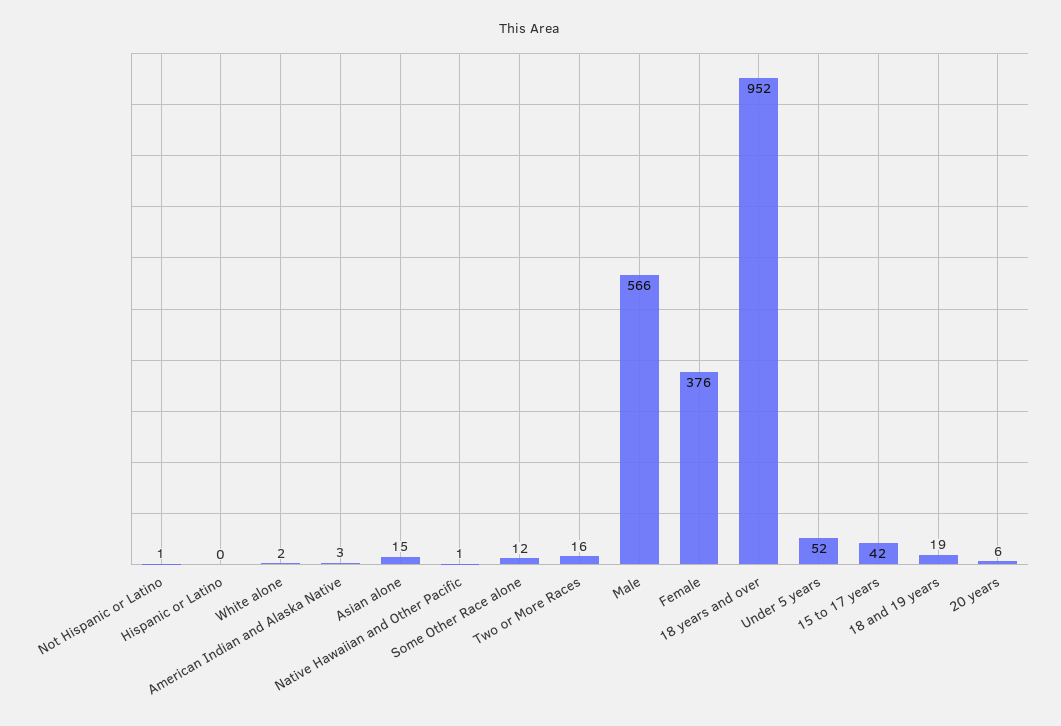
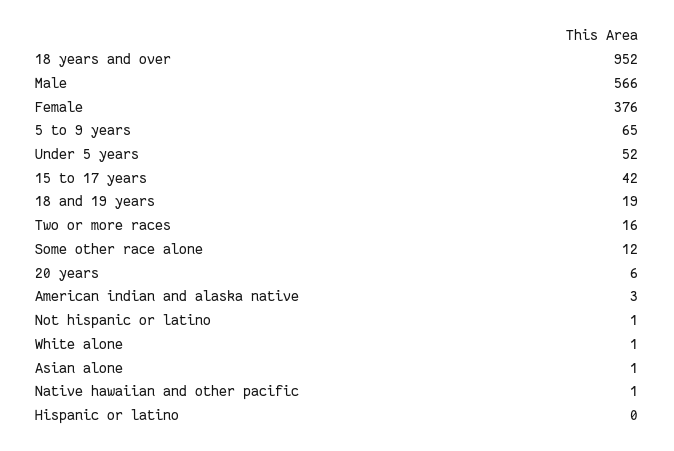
  {
    "Not Hispanic or Latino": 1,
    "Hispanic or Latino": 0,
-   "White alone": 2,
+   "White alone": 1,
    "American Indian and Alaska Native": 3,
-   "Asian alone": 15,
+   "Asian alone": 1,
    "Native Hawaiian and Other Pacific": 1,
    "Some Other Race alone": 12,
    "Two or More Races": 16,
    "Male": 566,
    "Female": 376,
    "18 years and over": 952,
    "Under 5 years": 52,
    "15 to 17 years": 42,
    "18 and 19 years": 19,
-   "20 years": 6
+   "20 years": 6,
+   "5 to 9 years": 65
  }

